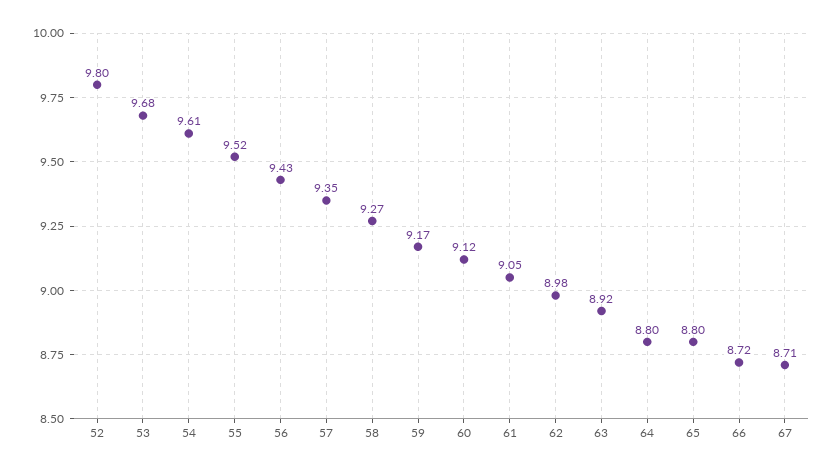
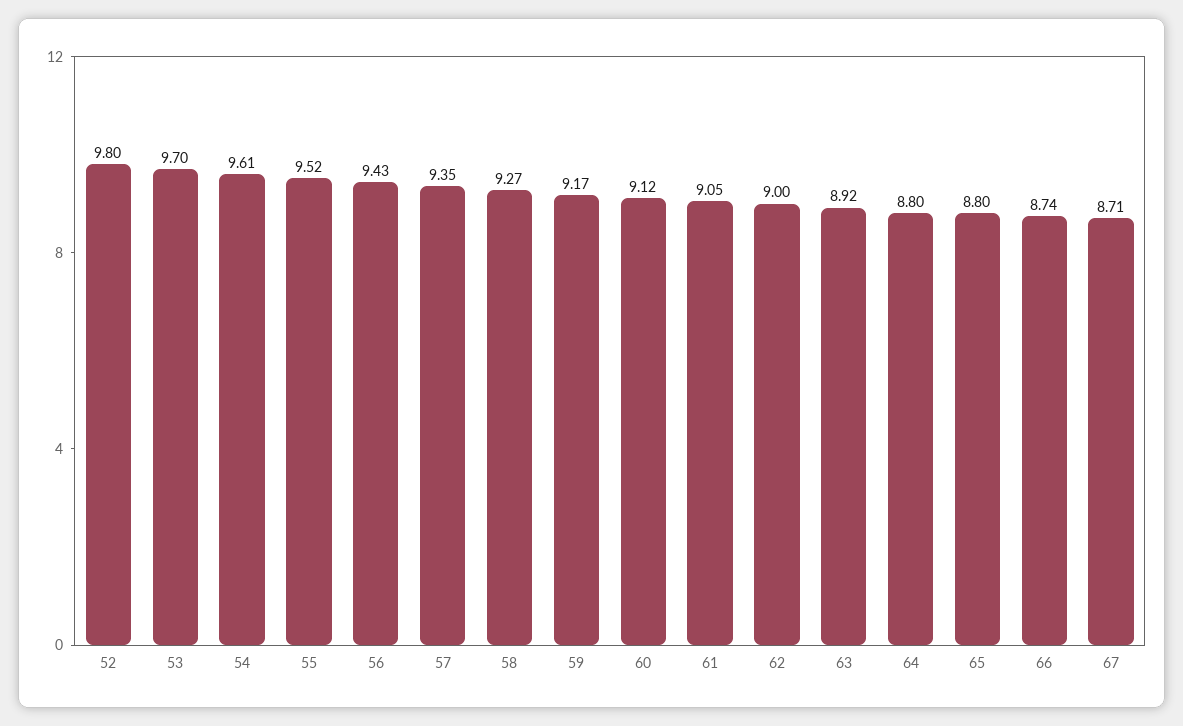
  {
    "52": 9.8,
-   "53": 9.68,
+   "53": 9.7,
    "54": 9.61,
    "55": 9.52,
    "56": 9.43,
    "57": 9.35,
    "58": 9.27,
    "59": 9.17,
    "60": 9.12,
    "61": 9.05,
-   "62": 8.98,
+   "62": 9,
    "63": 8.92,
    "64": 8.8,
    "65": 8.8,
-   "66": 8.72,
+   "66": 8.74,
    "67": 8.71
  }

